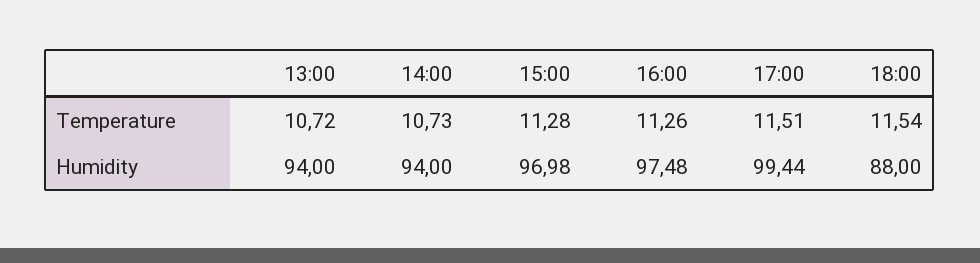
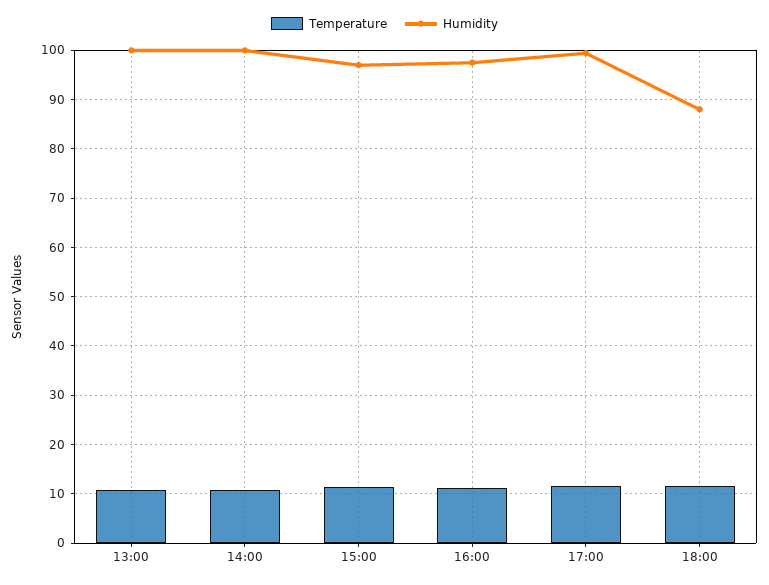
  {
    "Temperature": {
      "13:00": 10.72,
      "14:00": 10.73,
      "15:00": 11.28,
      "16:00": 11.26,
      "17:00": 11.51,
      "18:00": 11.54
    },
    "Humidity": {
-     "13:00": 94,
+     "13:00": 100,
-     "14:00": 94,
+     "14:00": 100,
      "15:00": 96.98,
      "16:00": 97.48,
      "17:00": 99.44,
      "18:00": 88
    }
  }

